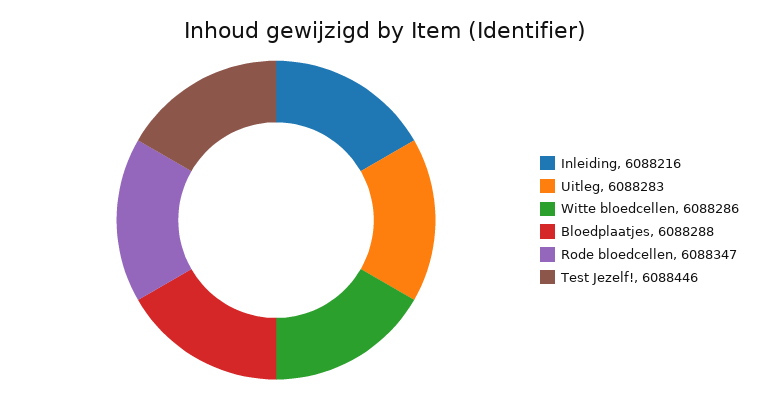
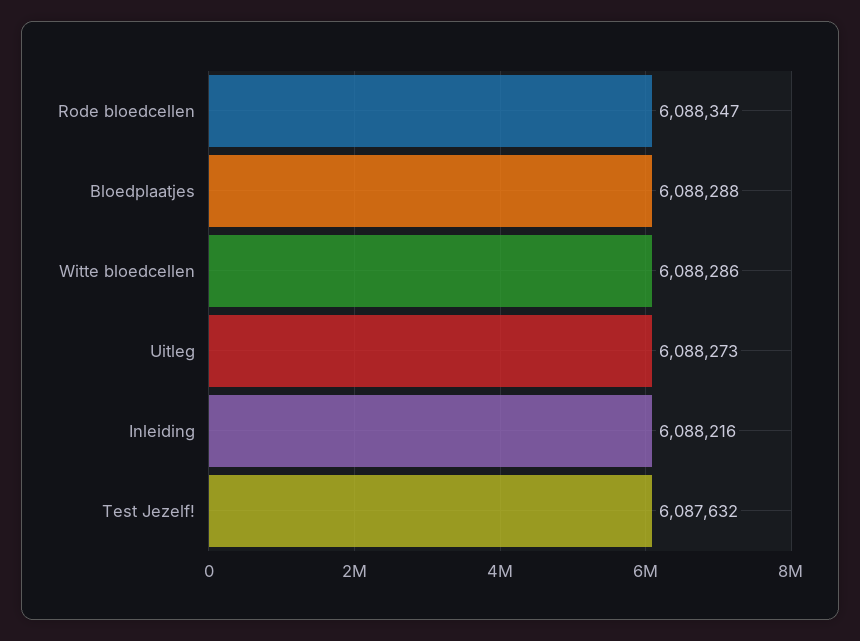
  {
    "Inleiding": 6088216,
-   "Uitleg": 6088283,
+   "Uitleg": 6088273,
    "Witte bloedcellen": 6088286,
    "Bloedplaatjes": 6088288,
    "Rode bloedcellen": 6088347,
-   "Test Jezelf!": 6088446
+   "Test Jezelf!": 6087632
  }

